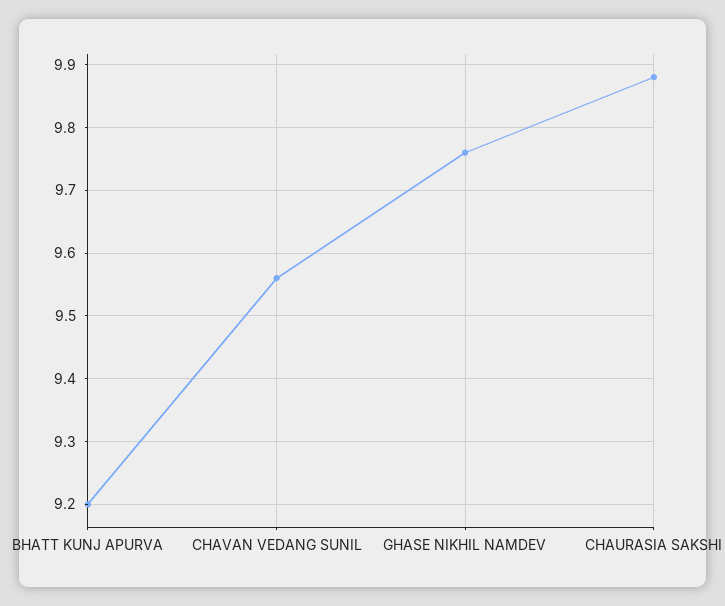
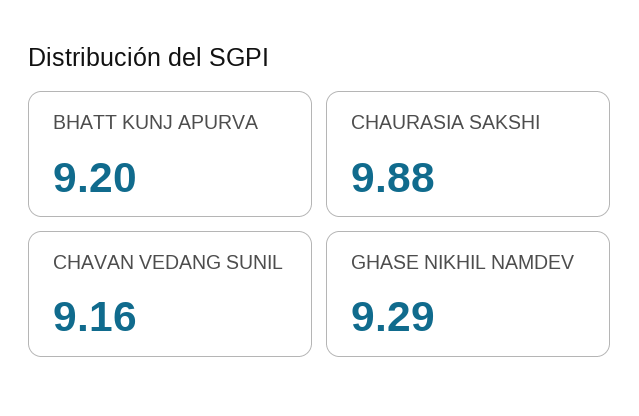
  {
    "BHATT KUNJ APURVA": 9.2,
-   "CHAVAN VEDANG SUNIL": 9.56,
+   "CHAVAN VEDANG SUNIL": 9.16,
-   "GHASE NIKHIL NAMDEV": 9.76,
+   "GHASE NIKHIL NAMDEV": 9.29,
    "CHAURASIA SAKSHI": 9.88
  }

